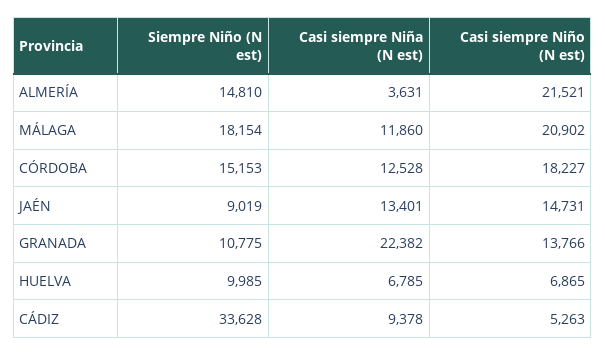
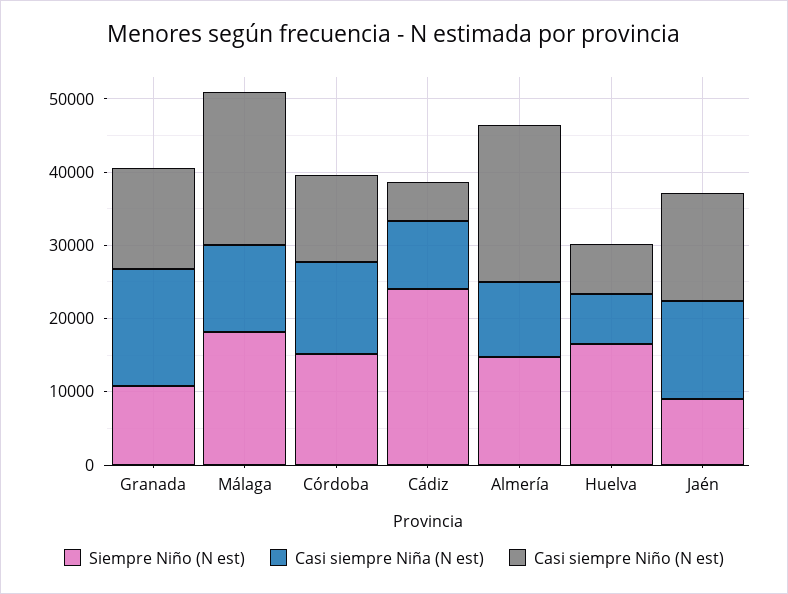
  {
    "Siempre Niño (N est)": {
      "ALMERÍA": 14810,
      "MÁLAGA": 18154,
      "CÓRDOBA": 15153,
      "JAÉN": 9019,
      "GRANADA": 10775,
-     "HUELVA": 9985,
+     "HUELVA": 16000,
-     "CÁDIZ": 33628
+     "CÁDIZ": 24000
    },
    "Casi siempre Niña (N est)": {
-     "ALMERÍA": 3631,
+     "ALMERÍA": 10000,
      "MÁLAGA": 11860,
      "CÓRDOBA": 12528,
      "JAÉN": 13401,
-     "GRANADA": 22382,
+     "GRANADA": 16000,
      "HUELVA": 6785,
      "CÁDIZ": 9378
    },
    "Casi siempre Niño (N est)": {
      "ALMERÍA": 21521,
      "MÁLAGA": 20902,
-     "CÓRDOBA": 18227,
+     "CÓRDOBA": 12000,
      "JAÉN": 14731,
      "GRANADA": 13766,
      "HUELVA": 6865,
      "CÁDIZ": 5263
    }
  }

